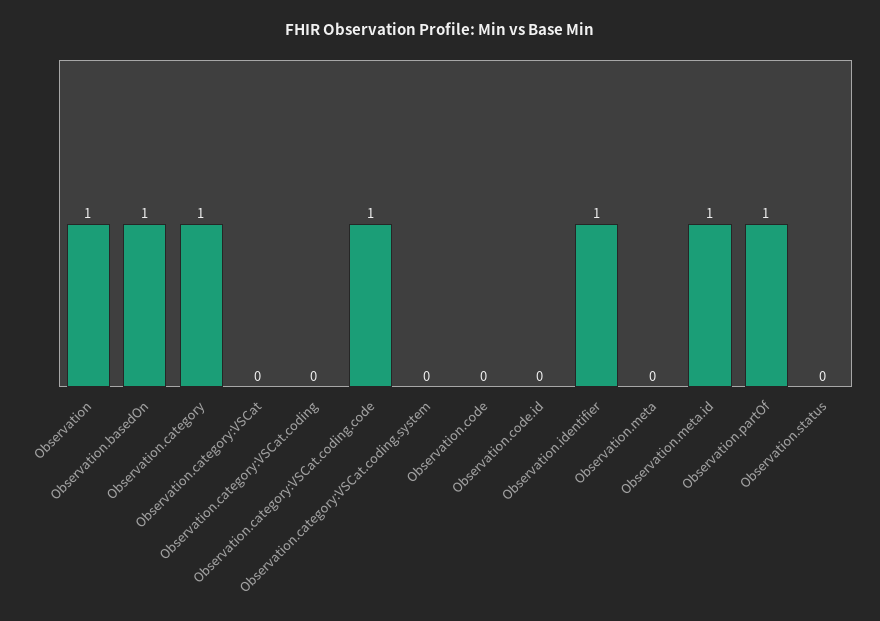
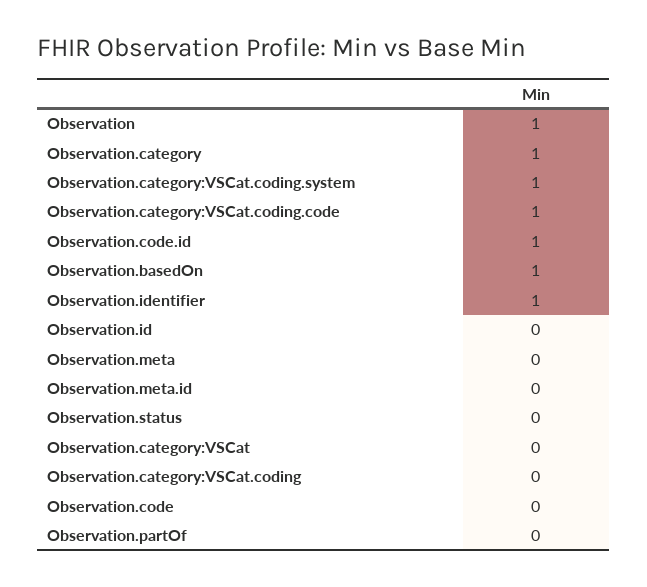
  {
    "Observation": 1,
    "Observation.basedOn": 1,
    "Observation.category": 1,
    "Observation.category:VSCat": 0,
    "Observation.category:VSCat.coding": 0,
    "Observation.category:VSCat.coding.code": 1,
-   "Observation.category:VSCat.coding.system": 0,
+   "Observation.category:VSCat.coding.system": 1,
    "Observation.code": 0,
-   "Observation.code.id": 0,
+   "Observation.code.id": 1,
    "Observation.identifier": 1,
    "Observation.meta": 0,
-   "Observation.meta.id": 1,
+   "Observation.meta.id": 0,
-   "Observation.partOf": 1,
+   "Observation.partOf": 0,
-   "Observation.status": 0
+   "Observation.status": 0,
+   "Observation.id": 0
  }

